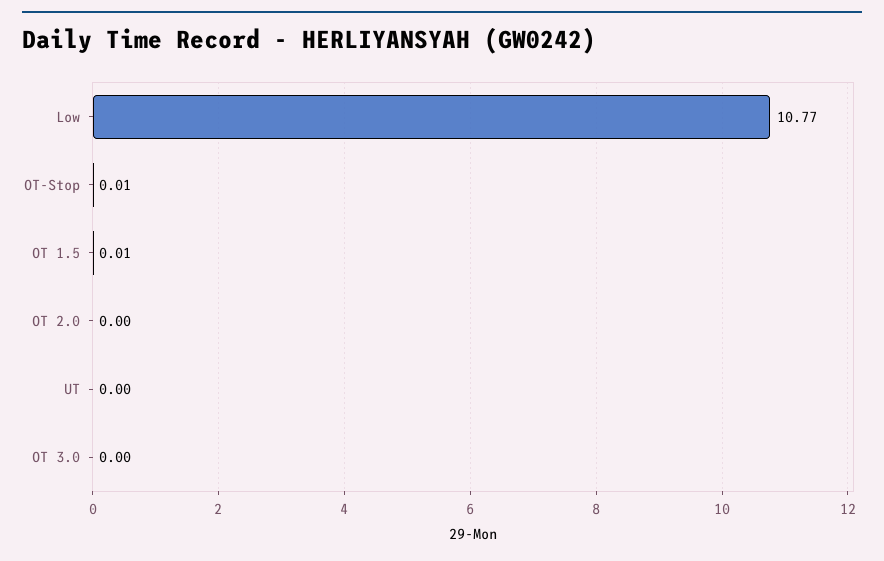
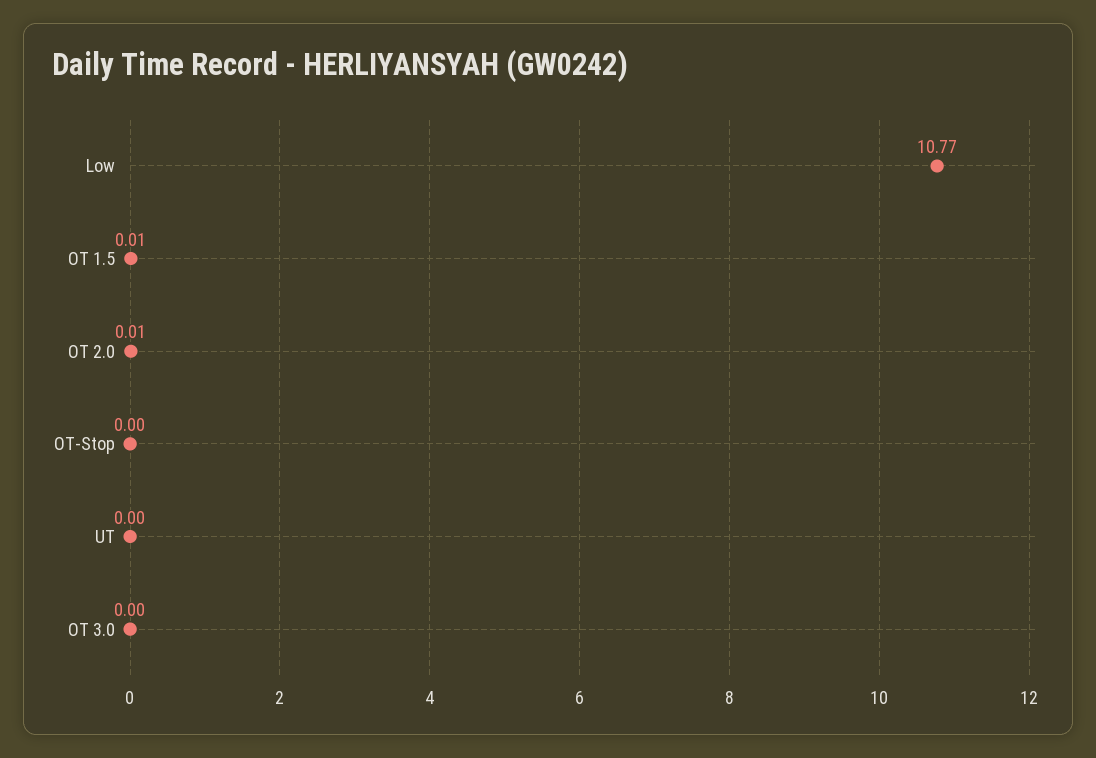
  {
    "Low": 10.77,
-   "OT-Stop": 0.01,
+   "OT-Stop": 0,
    "OT 1.5": 0.01,
-   "OT 2.0": 0,
+   "OT 2.0": 0.01,
    "UT": 0,
    "OT 3.0": 0
  }

